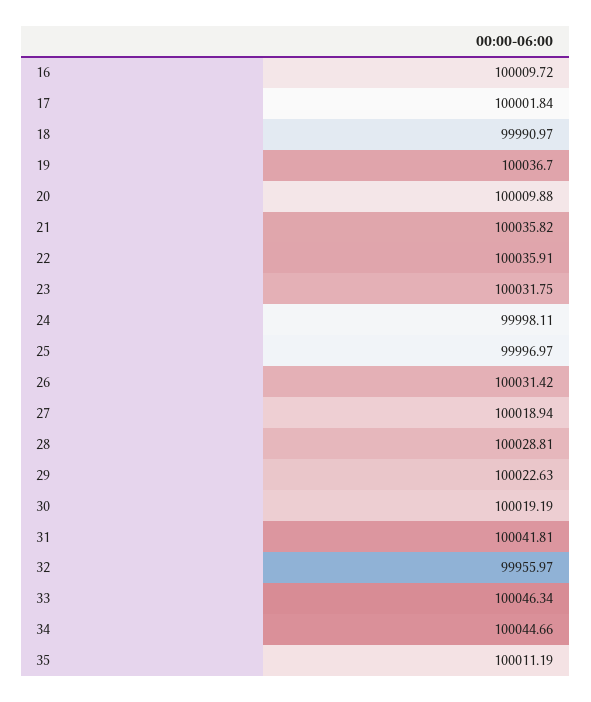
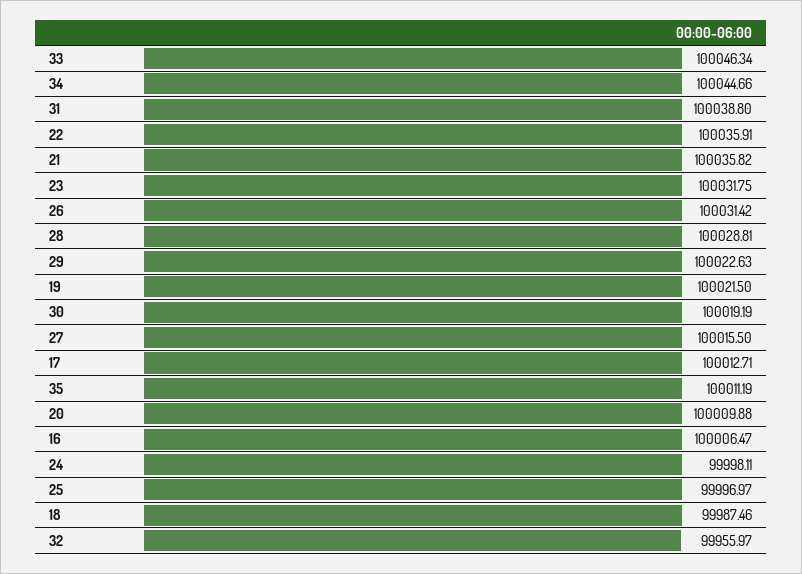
  {
-   "16": 100009.72,
+   "16": 100006.47,
-   "17": 100001.84,
+   "17": 100012.71,
-   "18": 99990.97,
+   "18": 99987.46,
-   "19": 100036.7,
+   "19": 100021.5,
    "20": 100009.88,
    "21": 100035.82,
    "22": 100035.91,
    "23": 100031.75,
    "24": 99998.11,
    "25": 99996.97,
    "26": 100031.42,
-   "27": 100018.94,
+   "27": 100015.5,
    "28": 100028.81,
    "29": 100022.63,
    "30": 100019.19,
-   "31": 100041.81,
+   "31": 100038.8,
    "32": 99955.97,
    "33": 100046.34,
    "34": 100044.66,
    "35": 100011.19
  }

